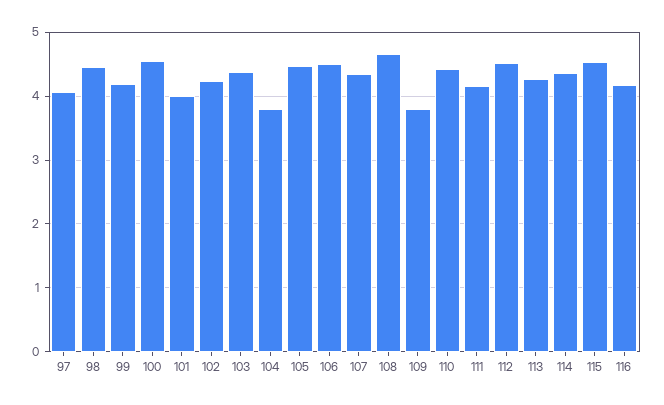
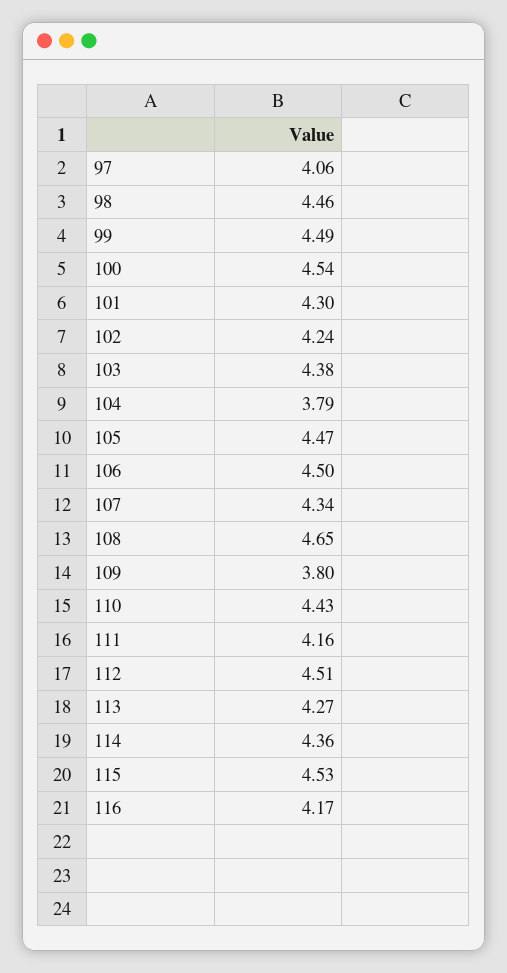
  {
    "97": 4.06,
    "98": 4.46,
-   "99": 4.2,
+   "99": 4.49,
    "100": 4.54,
-   "101": 4,
+   "101": 4.3,
    "102": 4.24,
    "103": 4.38,
    "104": 3.79,
    "105": 4.47,
    "106": 4.5,
    "107": 4.34,
    "108": 4.65,
    "109": 3.8,
    "110": 4.43,
    "111": 4.16,
    "112": 4.51,
    "113": 4.27,
    "114": 4.36,
    "115": 4.53,
    "116": 4.17
  }

